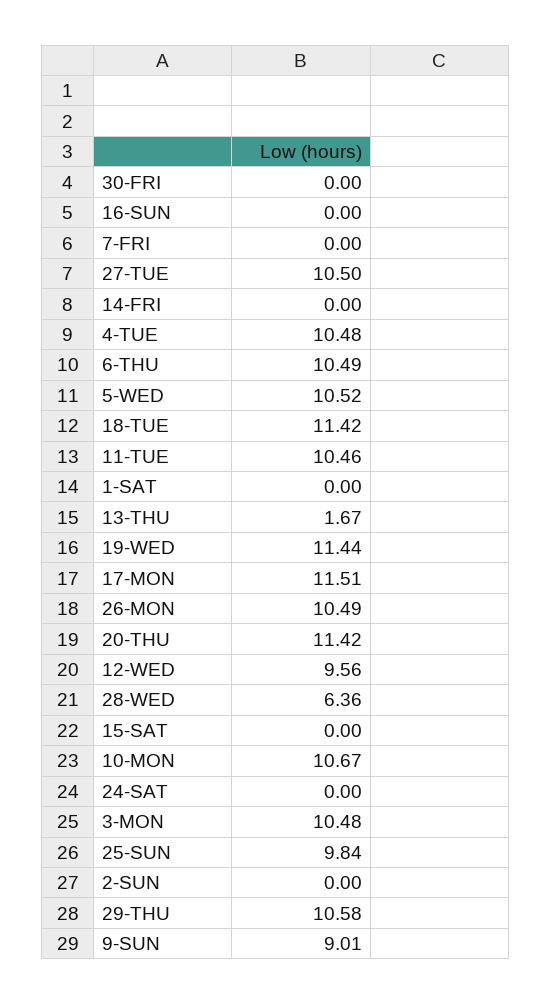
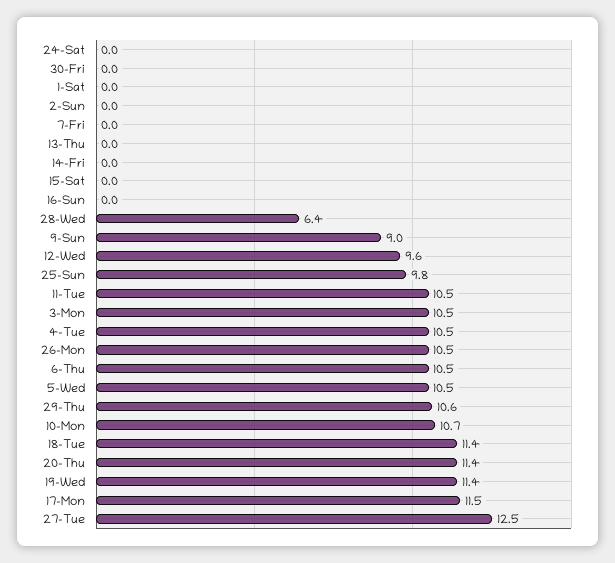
  {
    "30-FRI": 0,
    "16-SUN": 0,
    "7-FRI": 0,
-   "27-TUE": 10.5,
+   "27-TUE": 12.5,
    "14-FRI": 0,
    "4-TUE": 10.48,
    "6-THU": 10.49,
    "5-WED": 10.52,
    "18-TUE": 11.42,
    "11-TUE": 10.46,
    "1-SAT": 0,
-   "13-THU": 1.67,
+   "13-THU": 0,
    "19-WED": 11.44,
    "17-MON": 11.51,
    "26-MON": 10.49,
    "20-THU": 11.42,
    "12-WED": 9.56,
    "28-WED": 6.36,
    "15-SAT": 0,
    "10-MON": 10.67,
    "24-SAT": 0,
    "3-MON": 10.48,
    "25-SUN": 9.84,
    "2-SUN": 0,
    "29-THU": 10.58,
    "9-SUN": 9.01
  }

